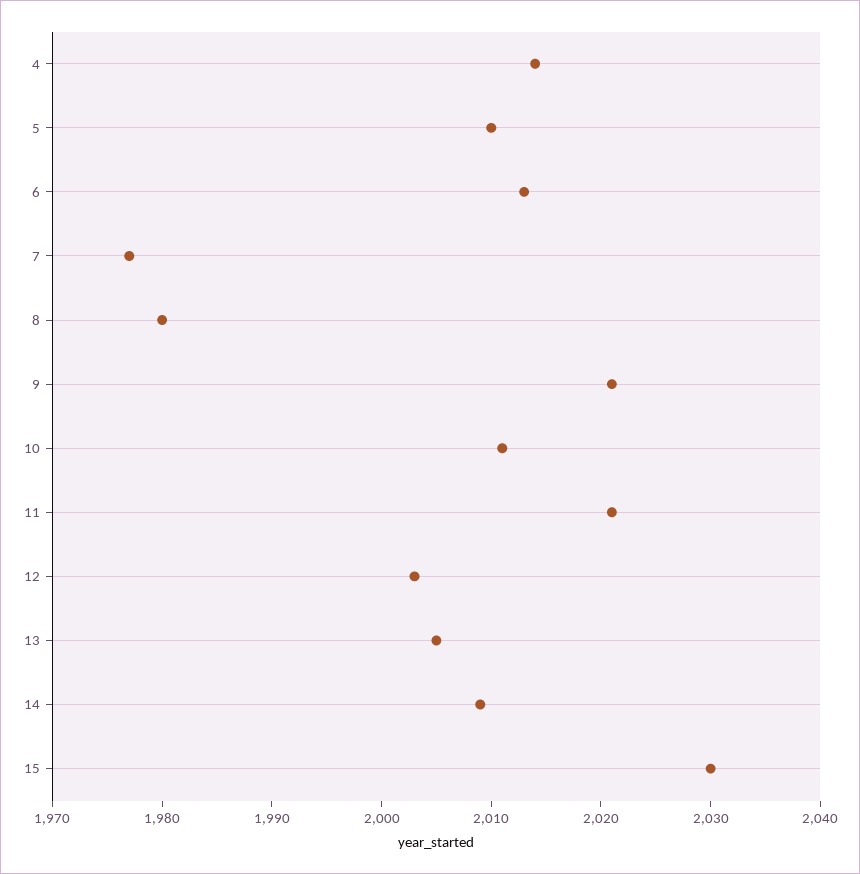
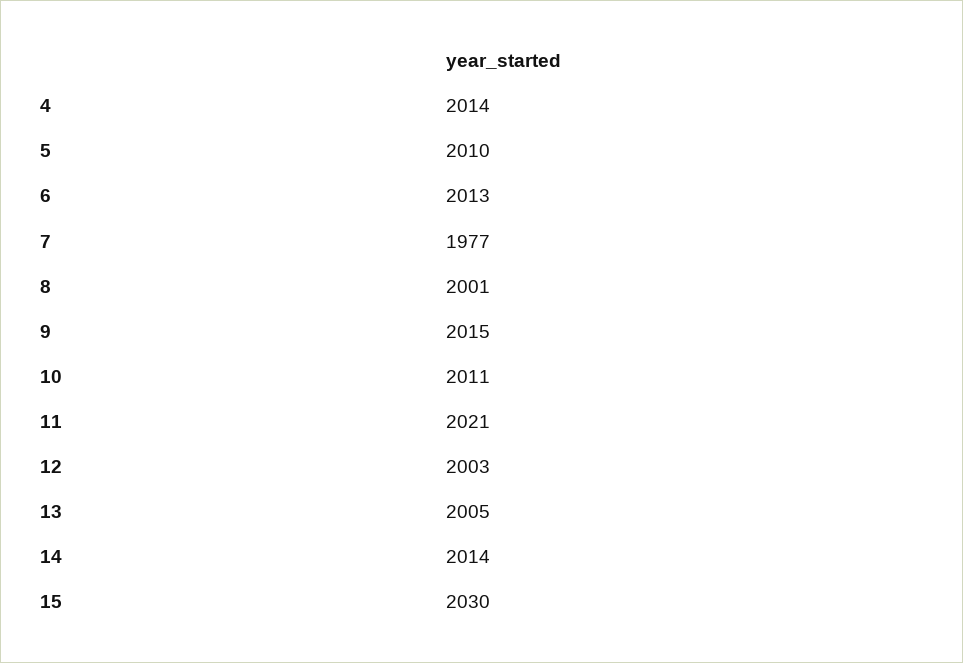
  {
    "4": 2014,
    "5": 2010,
    "6": 2013,
    "7": 1977,
-   "8": 1980,
+   "8": 2001,
-   "9": 2021,
+   "9": 2015,
    "10": 2011,
    "11": 2021,
    "12": 2003,
    "13": 2005,
-   "14": 2009,
+   "14": 2014,
    "15": 2030
  }

